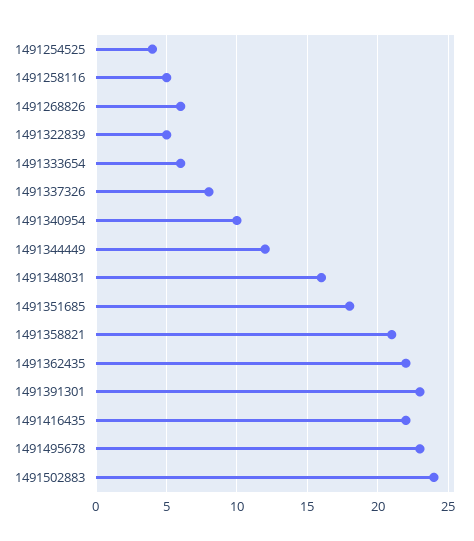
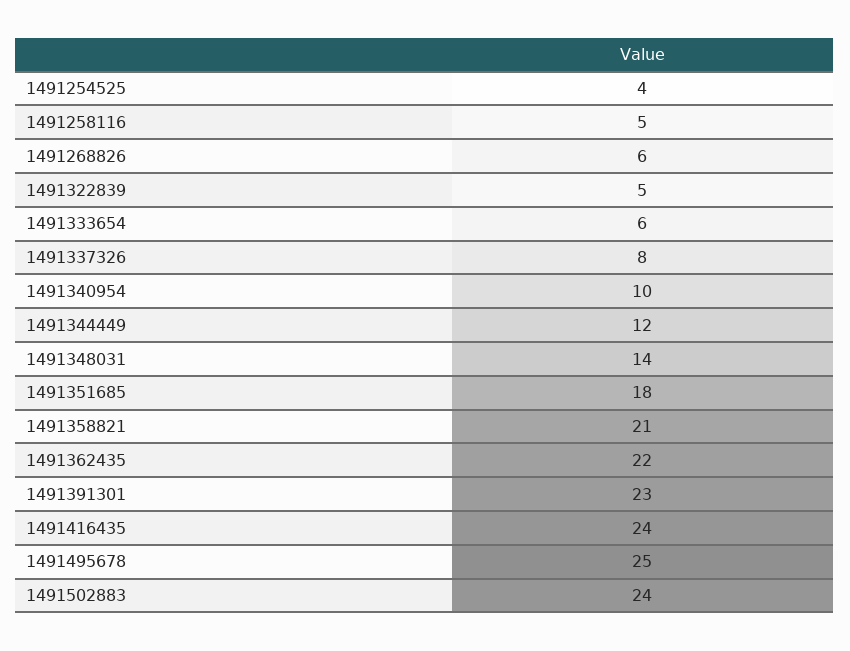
  {
    "1491254525": 4,
    "1491258116": 5,
    "1491268826": 6,
    "1491322839": 5,
    "1491333654": 6,
    "1491337326": 8,
    "1491340954": 10,
    "1491344449": 12,
-   "1491348031": 16,
+   "1491348031": 14,
    "1491351685": 18,
    "1491358821": 21,
    "1491362435": 22,
    "1491391301": 23,
-   "1491416435": 22,
+   "1491416435": 24,
-   "1491495678": 23,
+   "1491495678": 25,
    "1491502883": 24
  }

